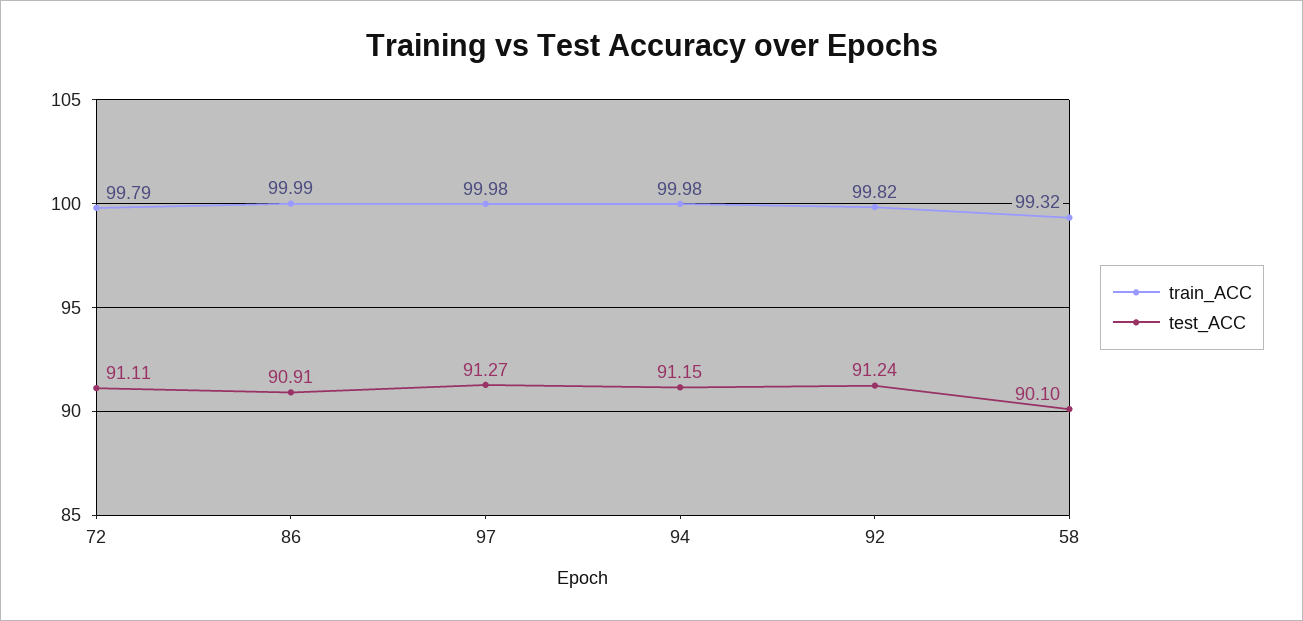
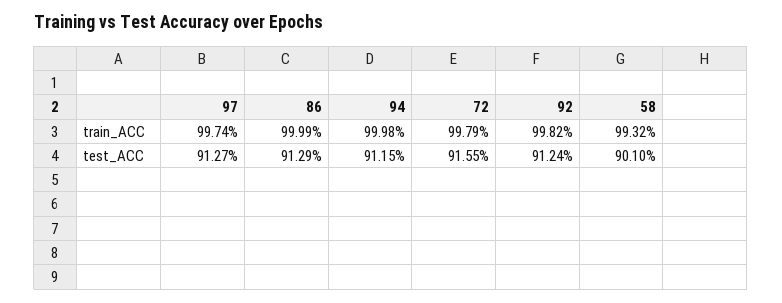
  {
    "train_ACC": {
      "72": 99.79,
      "86": 99.99,
-     "97": 99.98,
+     "97": 99.74,
      "94": 99.98,
      "92": 99.82,
      "58": 99.32
    },
    "test_ACC": {
-     "72": 91.11,
+     "72": 91.55,
-     "86": 90.91,
+     "86": 91.29,
      "97": 91.27,
      "94": 91.15,
      "92": 91.24,
      "58": 90.1
    }
  }

